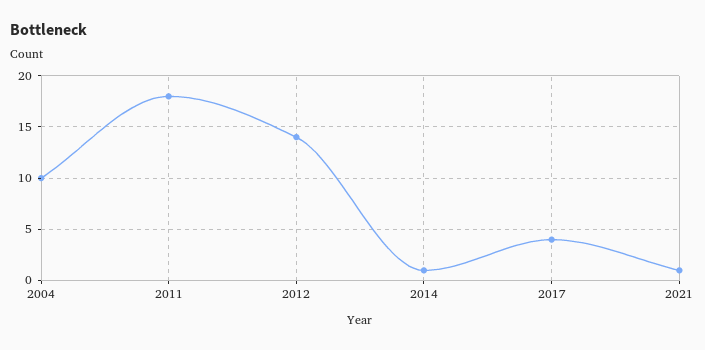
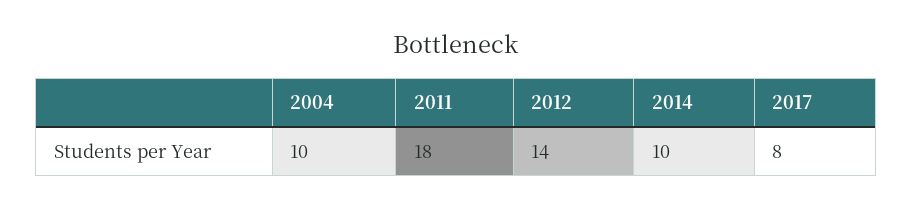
  {
    "2004": 10,
    "2011": 18,
    "2012": 14,
-   "2014": 1,
+   "2014": 10,
-   "2017": 4,
+   "2017": 8
-   "2021": 1
  }

